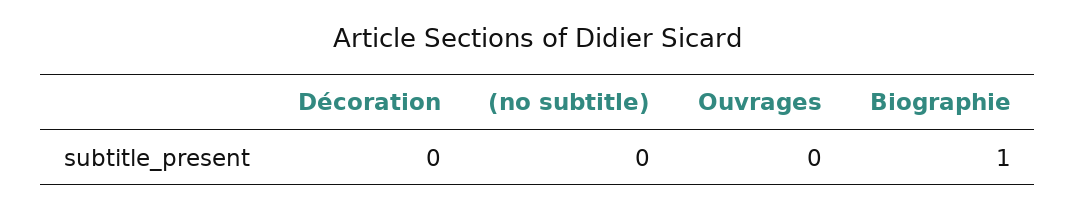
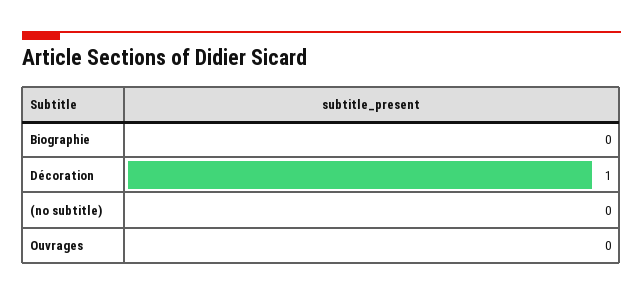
  {
-   "Décoration": 0,
+   "Décoration": 1,
    "(no subtitle)": 0,
    "Ouvrages": 0,
-   "Biographie": 1
+   "Biographie": 0
  }

